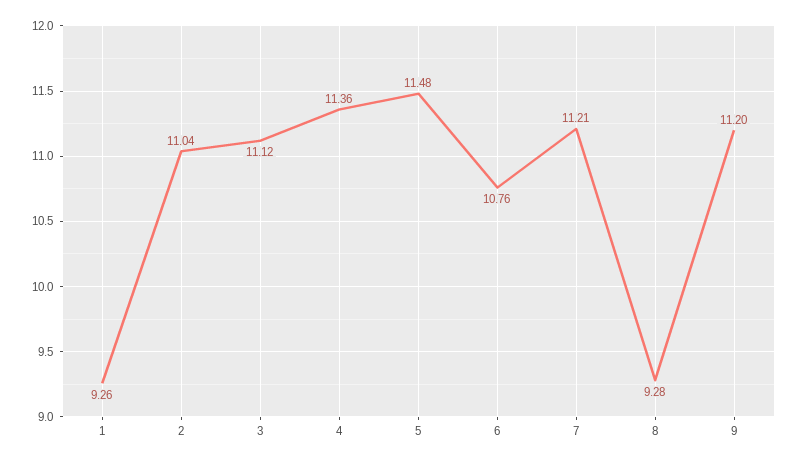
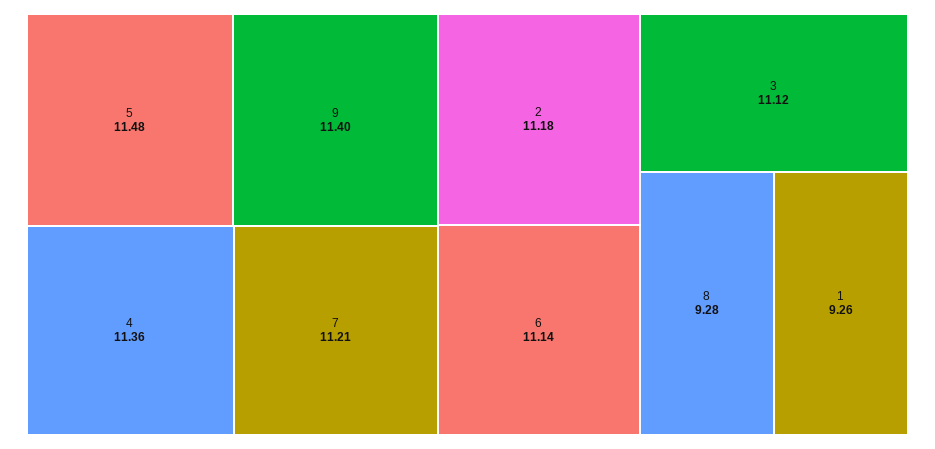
  {
    "1": 9.26,
-   "2": 11.04,
+   "2": 11.18,
    "3": 11.12,
    "4": 11.36,
    "5": 11.48,
-   "6": 10.76,
+   "6": 11.14,
    "7": 11.21,
    "8": 9.28,
-   "9": 11.2
+   "9": 11.4
  }

